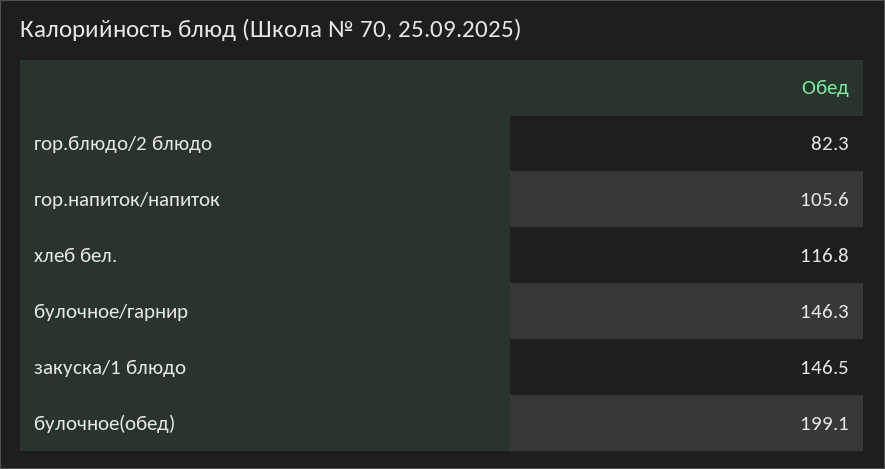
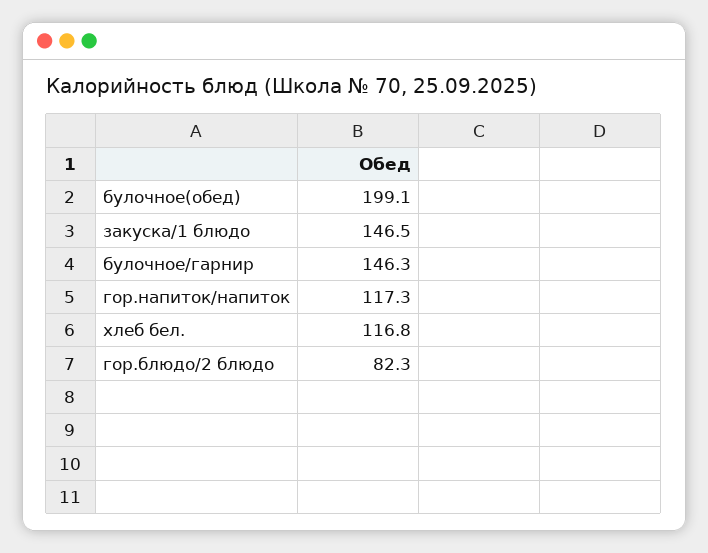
  {
    "гор.блюдо/2 блюдо": 82.3,
-   "гор.напиток/напиток": 105.6,
+   "гор.напиток/напиток": 117.3,
    "хлеб бел.": 116.8,
    "булочное/гарнир": 146.3,
    "закуска/1 блюдо": 146.5,
    "булочное(обед)": 199.1
  }

